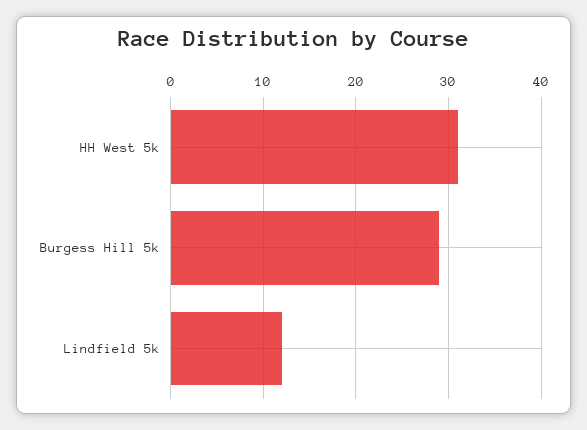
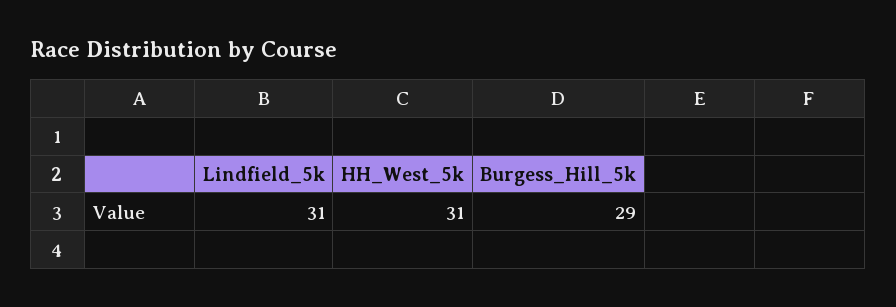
  {
    "HH West 5k": 31,
    "Burgess Hill 5k": 29,
-   "Lindfield 5k": 12
+   "Lindfield 5k": 31
  }

